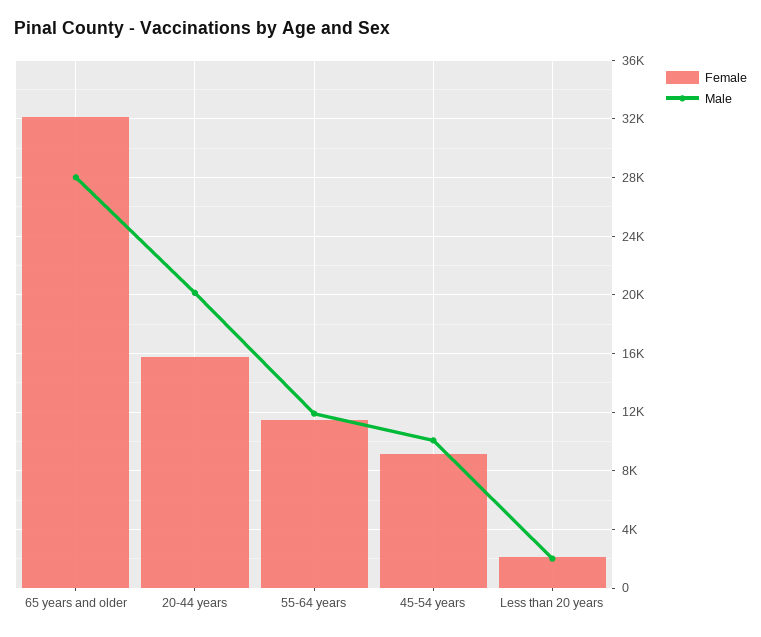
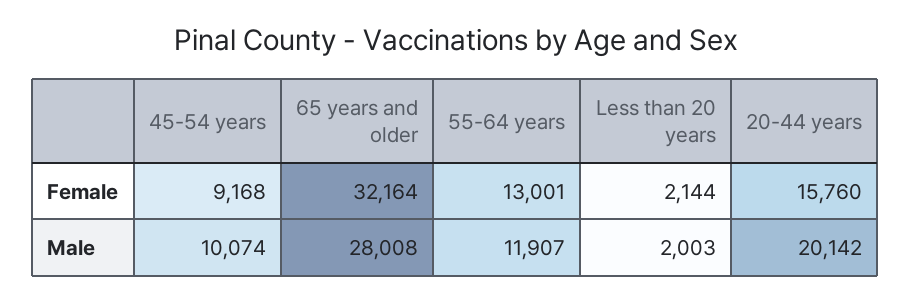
  {
    "Female": {
      "65 years and older": 32164,
      "20-44 years": 15760,
-     "55-64 years": 11500,
+     "55-64 years": 13001,
      "45-54 years": 9168,
      "Less than 20 years": 2144
    },
    "Male": {
      "65 years and older": 28008,
      "20-44 years": 20142,
      "55-64 years": 11907,
      "45-54 years": 10074,
      "Less than 20 years": 2003
    }
  }

